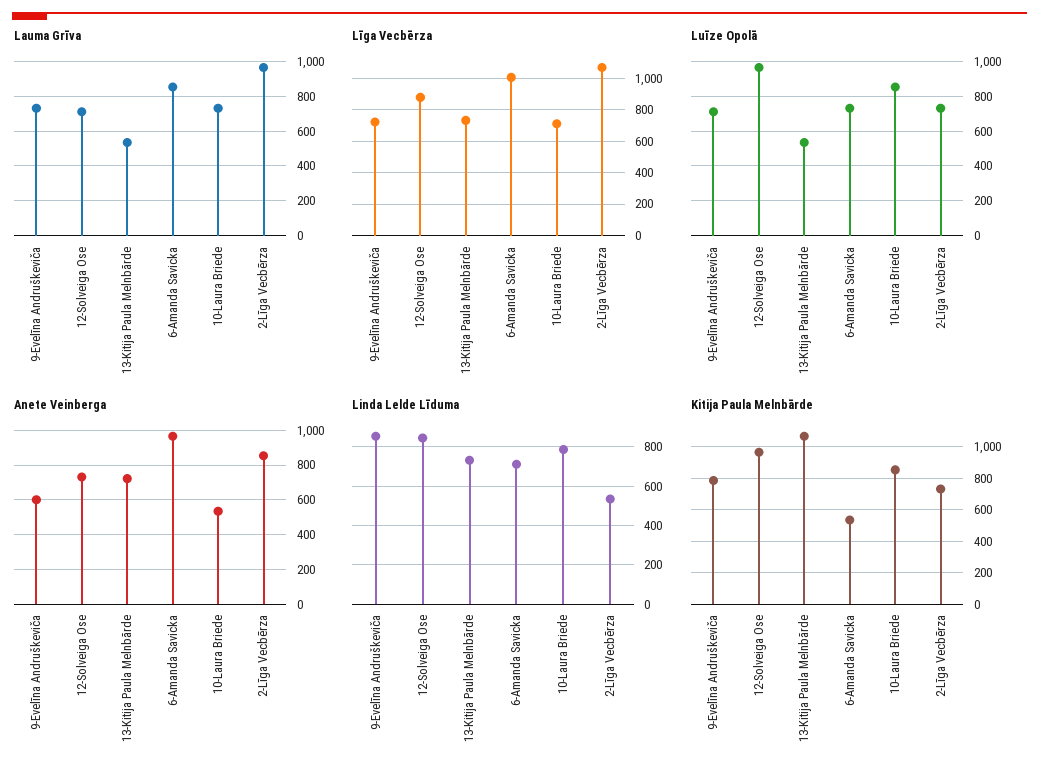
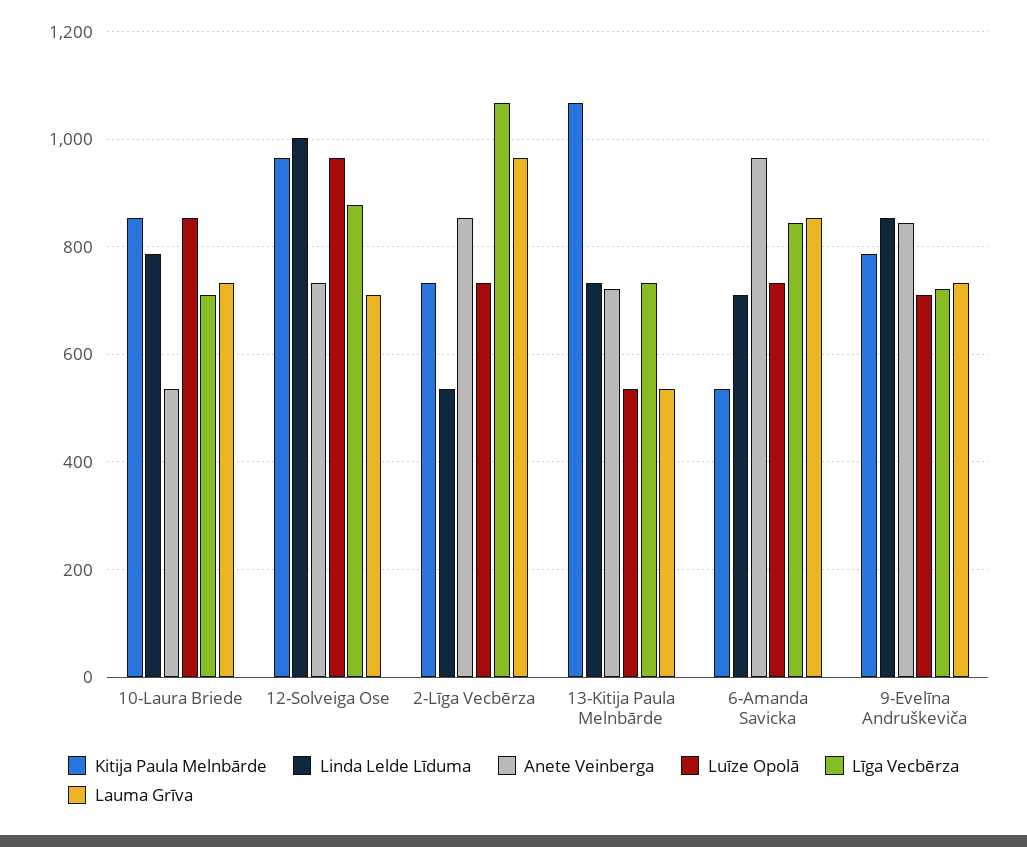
  {
    "Lauma Grīva": {
      "9-Evelīna Andruškeviča": 740,
      "12-Solveiga Ose": 720,
      "13-Kitija Paula Melnbārde": 540,
      "6-Amanda Savicka": 860,
      "10-Laura Briede": 740,
      "2-Līga Vecbērza": 960
    },
    "Līga Vecbērza": {
      "9-Evelīna Andruškeviča": 720,
      "12-Solveiga Ose": 880,
      "13-Kitija Paula Melnbārde": 740,
-     "6-Amanda Savicka": 1000,
+     "6-Amanda Savicka": 840,
      "10-Laura Briede": 720,
      "2-Līga Vecbērza": 1060
    },
    "Luīze Opolā": {
      "9-Evelīna Andruškeviča": 720,
      "12-Solveiga Ose": 960,
      "13-Kitija Paula Melnbārde": 540,
      "6-Amanda Savicka": 740,
      "10-Laura Briede": 860,
      "2-Līga Vecbērza": 740
    },
    "Anete Veinberga": {
-     "9-Evelīna Andruškeviča": 600,
+     "9-Evelīna Andruškeviča": 840,
      "12-Solveiga Ose": 740,
      "13-Kitija Paula Melnbārde": 720,
      "6-Amanda Savicka": 960,
      "10-Laura Briede": 540,
      "2-Līga Vecbērza": 860
    },
    "Linda Lelde Līduma": {
      "9-Evelīna Andruškeviča": 860,
-     "12-Solveiga Ose": 850,
+     "12-Solveiga Ose": 1000,
      "13-Kitija Paula Melnbārde": 740,
      "6-Amanda Savicka": 720,
      "10-Laura Briede": 780,
      "2-Līga Vecbērza": 540
    },
    "Kitija Paula Melnbārde": {
      "9-Evelīna Andruškeviča": 780,
      "12-Solveiga Ose": 960,
      "13-Kitija Paula Melnbārde": 1060,
      "6-Amanda Savicka": 540,
      "10-Laura Briede": 860,
      "2-Līga Vecbērza": 740
    }
  }

